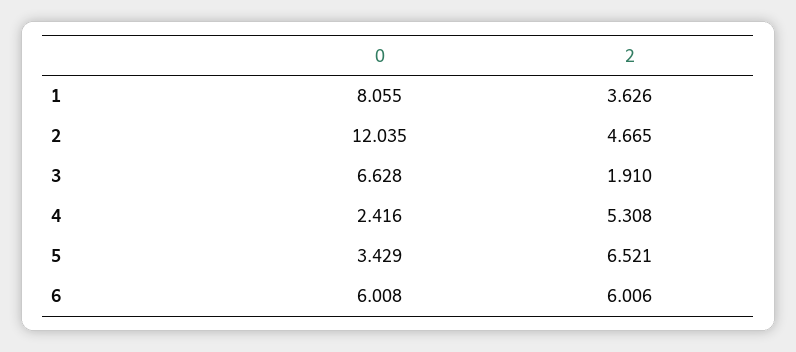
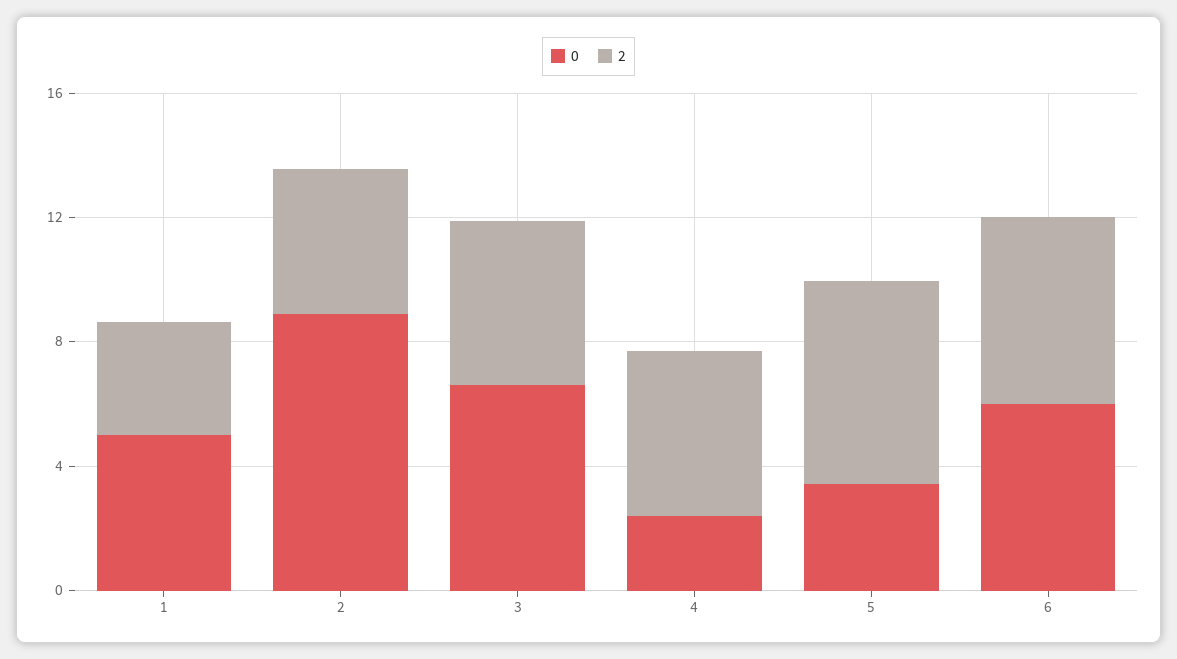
  {
    "0": {
-     "1": 8.055,
+     "1": 5,
-     "2": 12.035,
+     "2": 9,
      "3": 6.628,
      "4": 2.416,
      "5": 3.429,
      "6": 6.008
    },
    "2": {
      "1": 3.626,
      "2": 4.665,
-     "3": 1.91,
+     "3": 5,
      "4": 5.308,
      "5": 6.521,
      "6": 6.006
    }
  }

